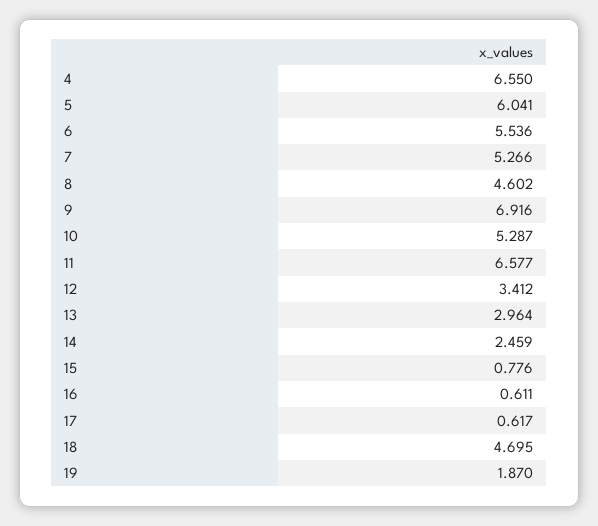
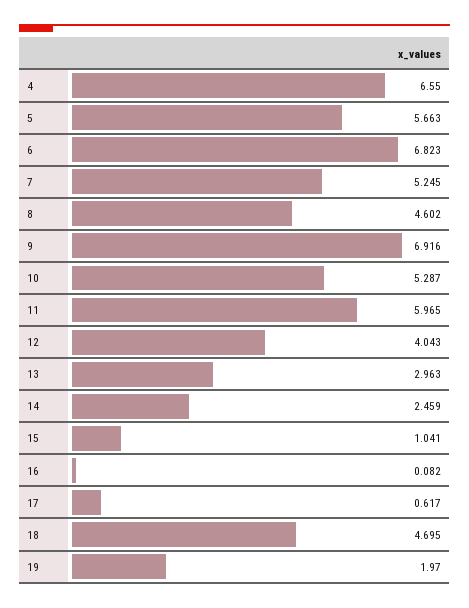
  {
    "4": 6.55,
-   "5": 6.041,
+   "5": 5.663,
-   "6": 5.536,
+   "6": 6.823,
-   "7": 5.266,
+   "7": 5.245,
    "8": 4.602,
    "9": 6.916,
    "10": 5.287,
-   "11": 6.577,
+   "11": 5.965,
-   "12": 3.412,
+   "12": 4.043,
-   "13": 2.964,
+   "13": 2.963,
    "14": 2.459,
-   "15": 0.776,
+   "15": 1.041,
-   "16": 0.611,
+   "16": 0.082,
    "17": 0.617,
    "18": 4.695,
-   "19": 1.87
+   "19": 1.97
  }

